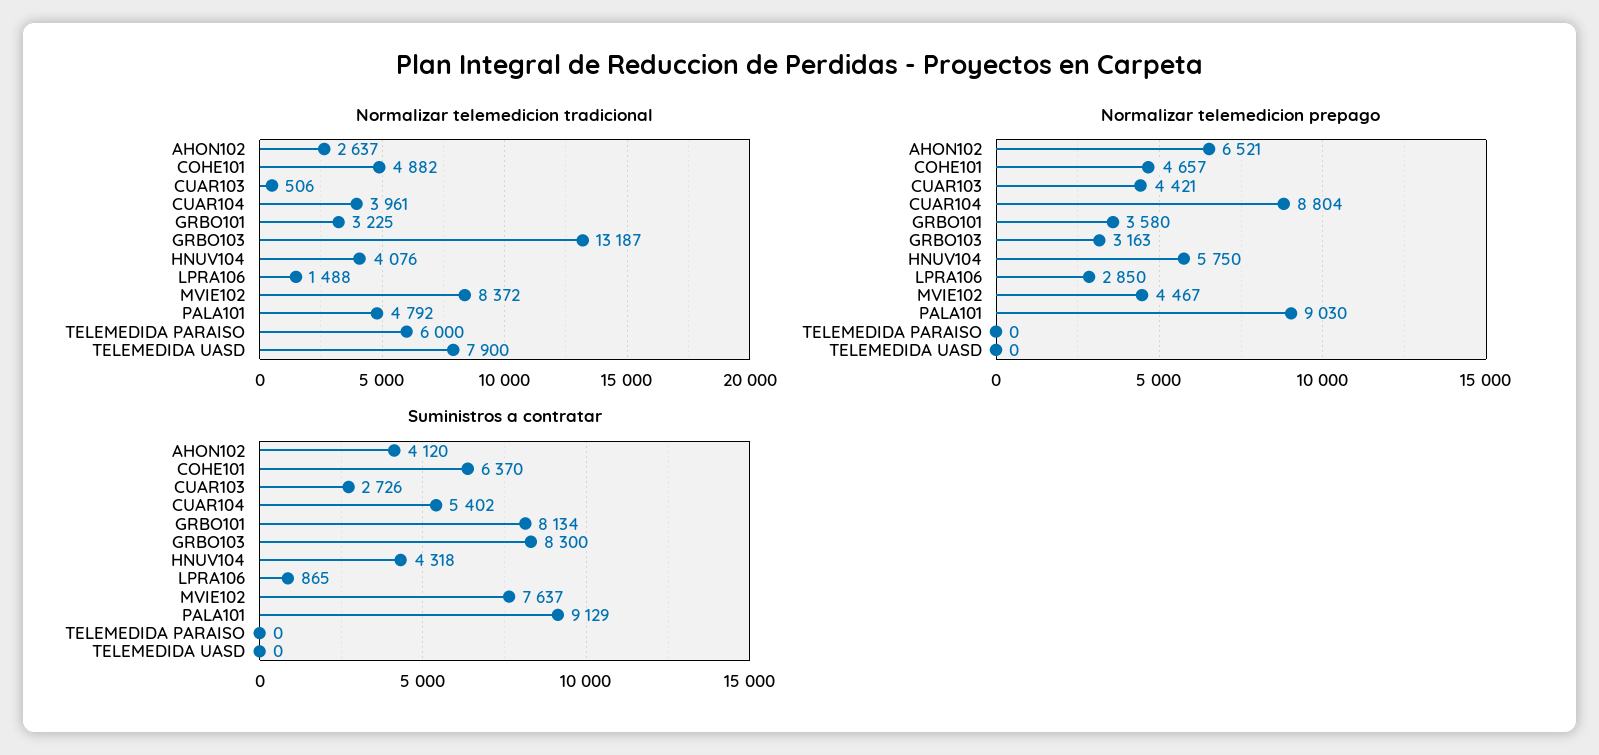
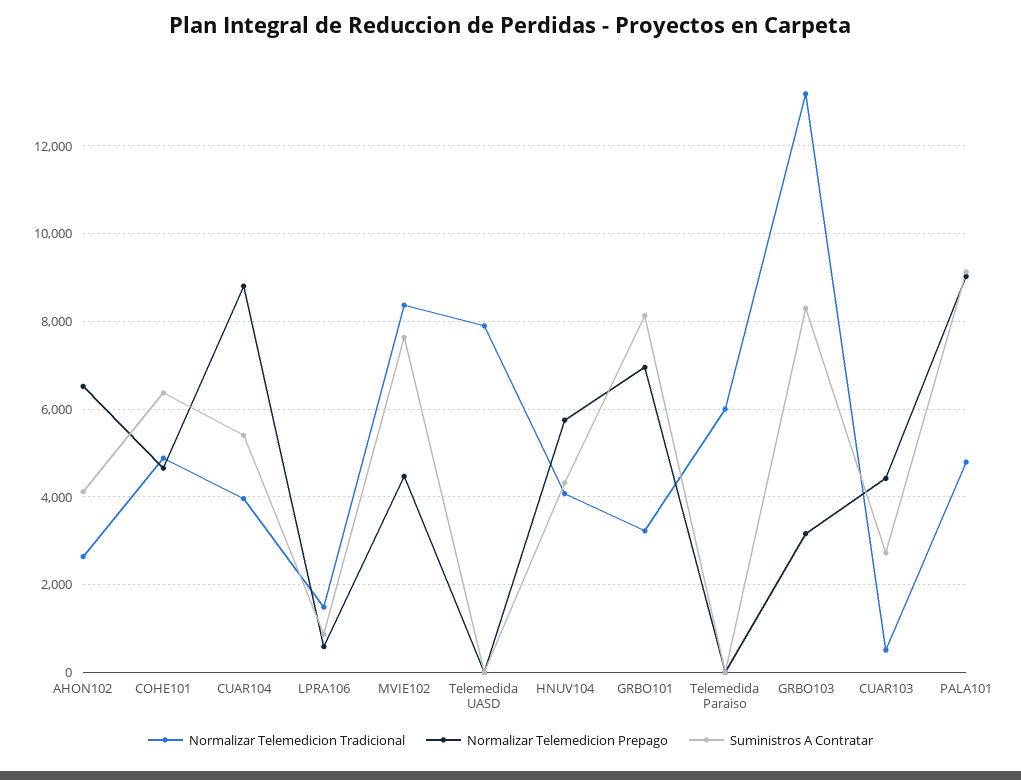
  {
    "Normalizar telemedicion tradicional": {
      "AHON102": 2637,
      "COHE101": 4882,
      "CUAR103": 506,
      "CUAR104": 3961,
      "GRBO101": 3225,
      "GRBO103": 13187,
      "HNUV104": 4076,
      "LPRA106": 1488,
      "MVIE102": 8372,
      "PALA101": 4792,
      "TELEMEDIDA PARAISO": 6000,
      "TELEMEDIDA UASD": 7900
    },
    "Normalizar telemedicion prepago": {
      "AHON102": 6521,
      "COHE101": 4657,
      "CUAR103": 4421,
      "CUAR104": 8804,
-     "GRBO101": 3580,
+     "GRBO101": 7000,
      "GRBO103": 3163,
      "HNUV104": 5750,
-     "LPRA106": 2850,
+     "LPRA106": 600,
      "MVIE102": 4467,
      "PALA101": 9030,
      "TELEMEDIDA PARAISO": 0,
      "TELEMEDIDA UASD": 0
    },
    "Suministros a contratar": {
      "AHON102": 4120,
      "COHE101": 6370,
      "CUAR103": 2726,
      "CUAR104": 5402,
      "GRBO101": 8134,
      "GRBO103": 8300,
      "HNUV104": 4318,
      "LPRA106": 865,
      "MVIE102": 7637,
      "PALA101": 9129,
      "TELEMEDIDA PARAISO": 0,
      "TELEMEDIDA UASD": 0
    }
  }

